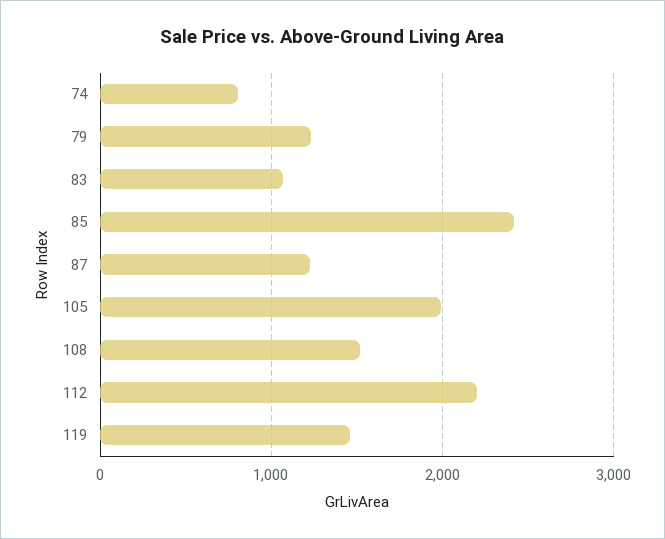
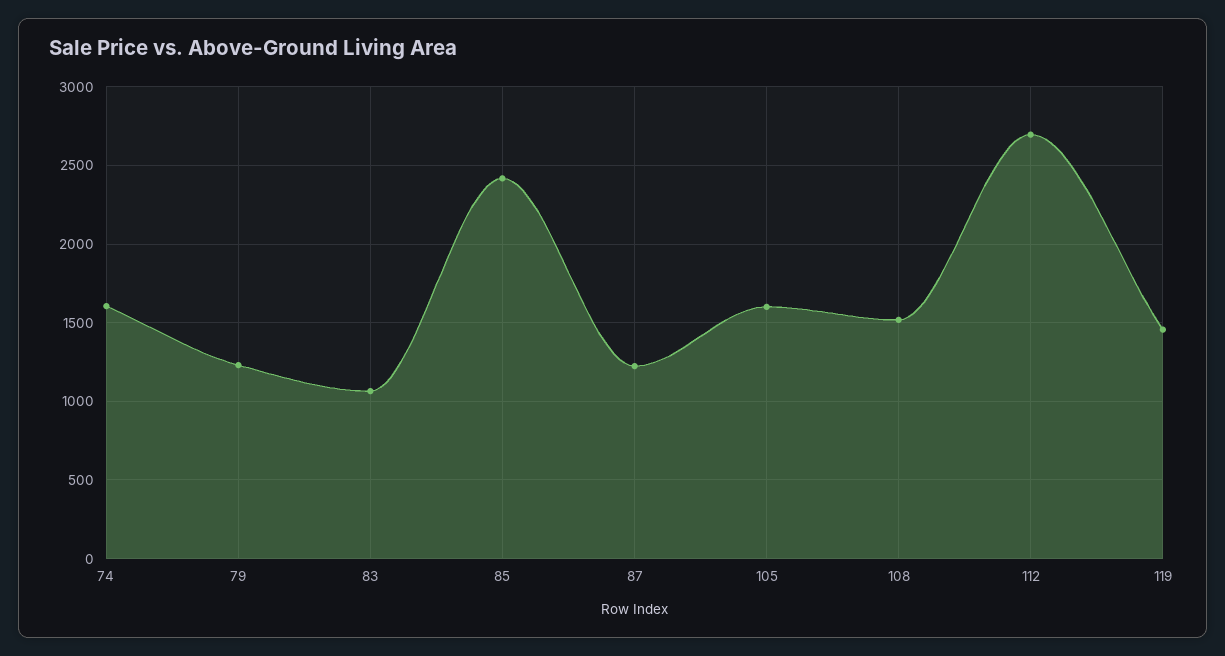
  {
-   "74": 800,
+   "74": 1600,
    "79": 1250,
    "83": 1050,
    "85": 2400,
    "87": 1200,
-   "105": 2000,
+   "105": 1600,
    "108": 1500,
-   "112": 2200,
+   "112": 2700,
    "119": 1450
  }

